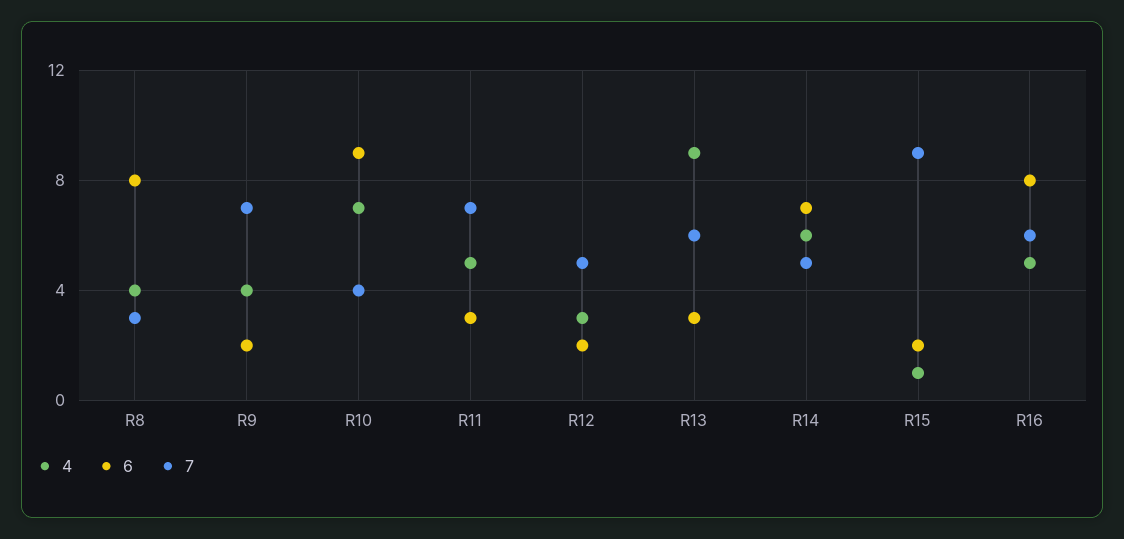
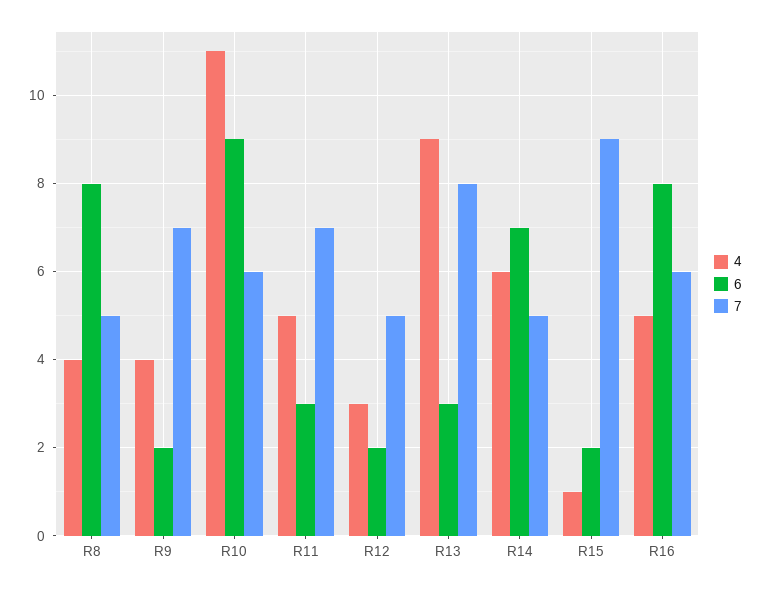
  {
    "4": {
      "R8": 4,
      "R9": 4,
-     "R10": 7,
+     "R10": 11,
      "R11": 5,
      "R12": 3,
      "R13": 9,
      "R14": 6,
      "R15": 1,
      "R16": 5
    },
    "6": {
      "R8": 8,
      "R9": 2,
      "R10": 9,
      "R11": 3,
      "R12": 2,
      "R13": 3,
      "R14": 7,
      "R15": 2,
      "R16": 8
    },
    "7": {
-     "R8": 3,
+     "R8": 5,
      "R9": 7,
-     "R10": 4,
+     "R10": 6,
      "R11": 7,
      "R12": 5,
-     "R13": 6,
+     "R13": 8,
      "R14": 5,
      "R15": 9,
      "R16": 6
    }
  }

